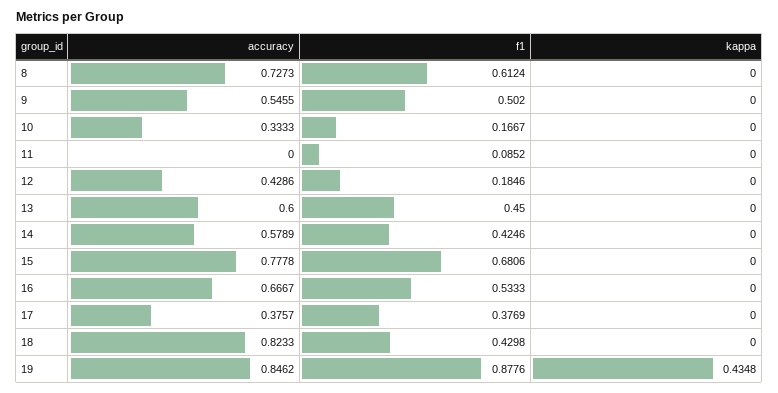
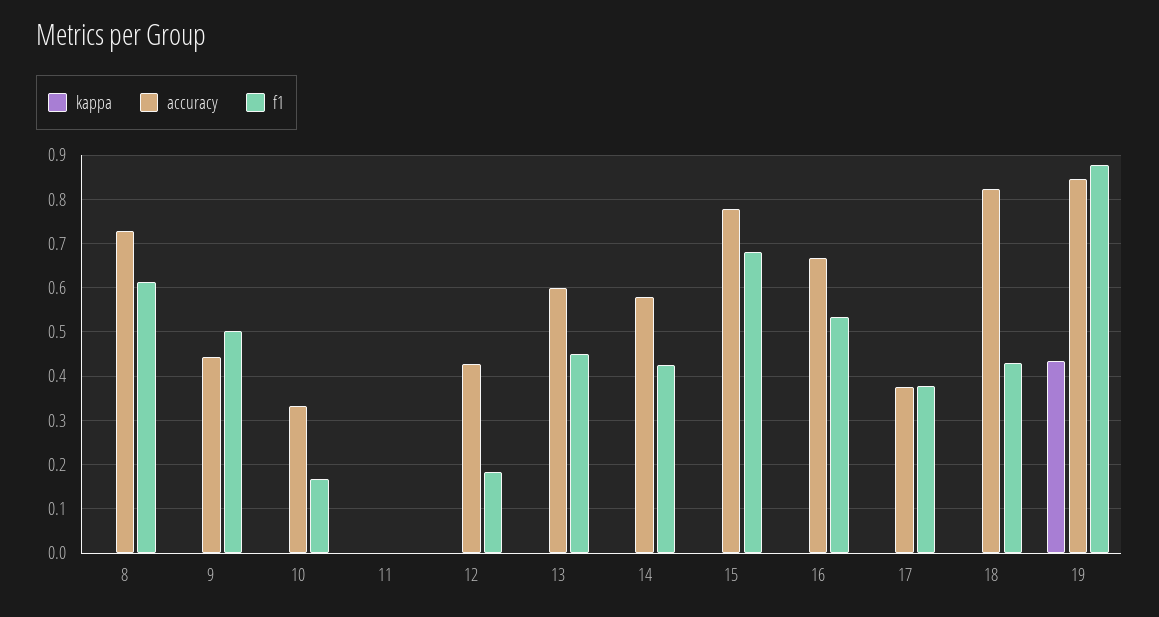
  {
    "accuracy": {
      "8": 0.7273,
-     "9": 0.5455,
+     "9": 0.44,
      "10": 0.3333,
      "11": 0,
      "12": 0.4286,
      "13": 0.6,
      "14": 0.5789,
      "15": 0.7778,
      "16": 0.6667,
      "17": 0.3757,
      "18": 0.8233,
      "19": 0.8462
    },
    "f1": {
      "8": 0.6124,
      "9": 0.502,
      "10": 0.1667,
-     "11": 0.0852,
+     "11": 0,
      "12": 0.1846,
      "13": 0.45,
      "14": 0.4246,
      "15": 0.6806,
      "16": 0.5333,
      "17": 0.3769,
      "18": 0.4298,
      "19": 0.8776
    },
    "kappa": {
      "8": 0,
      "9": 0,
      "10": 0,
      "11": 0,
      "12": 0,
      "13": 0,
      "14": 0,
      "15": 0,
      "16": 0,
      "17": 0,
      "18": 0,
      "19": 0.4348
    }
  }

